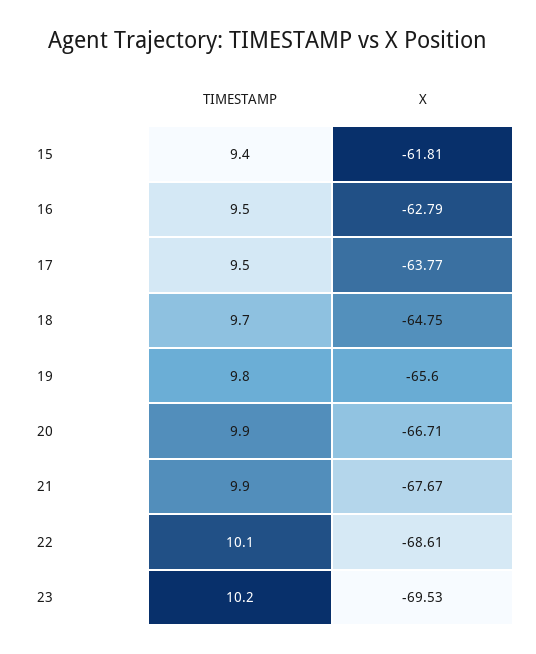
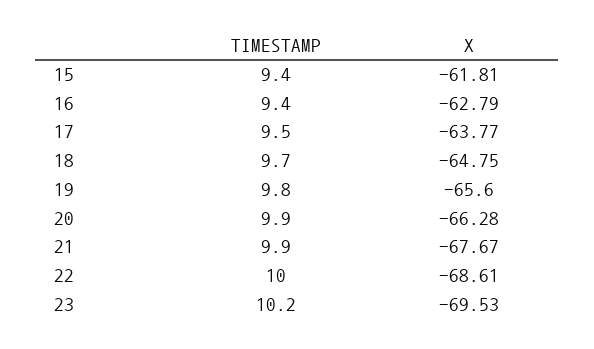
  {
    "TIMESTAMP": {
      "15": 9.4,
-     "16": 9.5,
+     "16": 9.4,
      "17": 9.5,
      "18": 9.7,
      "19": 9.8,
      "20": 9.9,
      "21": 9.9,
-     "22": 10.1,
+     "22": 10,
      "23": 10.2
    },
    "X": {
      "15": -61.81,
      "16": -62.79,
      "17": -63.77,
      "18": -64.75,
      "19": -65.6,
-     "20": -66.71,
+     "20": -66.28,
      "21": -67.67,
      "22": -68.61,
      "23": -69.53
    }
  }

